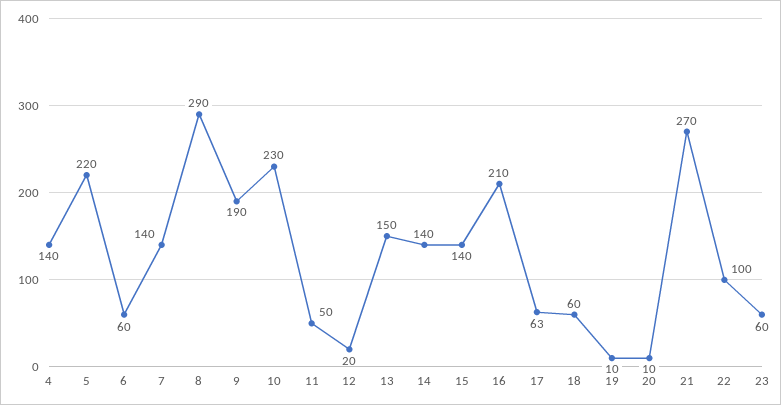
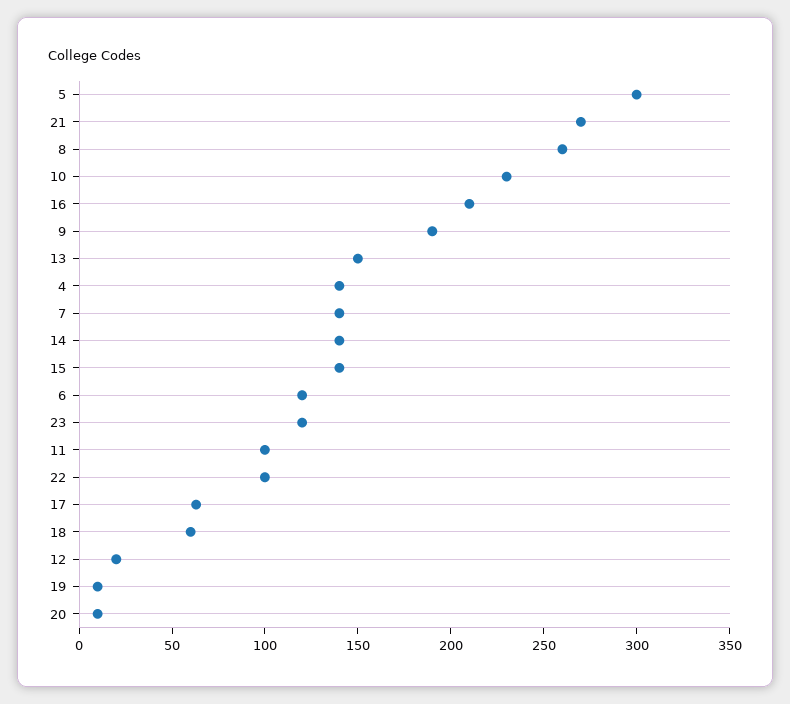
  {
    "4": 140,
-   "5": 220,
+   "5": 300,
-   "6": 60,
+   "6": 120,
    "7": 140,
-   "8": 290,
+   "8": 260,
    "9": 190,
    "10": 230,
-   "11": 50,
+   "11": 100,
    "12": 20,
    "13": 150,
    "14": 140,
    "15": 140,
    "16": 210,
    "17": 63,
    "18": 60,
    "19": 10,
    "20": 10,
    "21": 270,
    "22": 100,
-   "23": 60
+   "23": 120
  }

